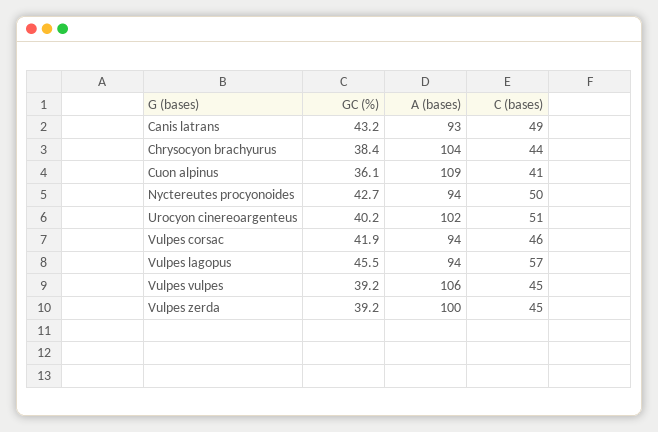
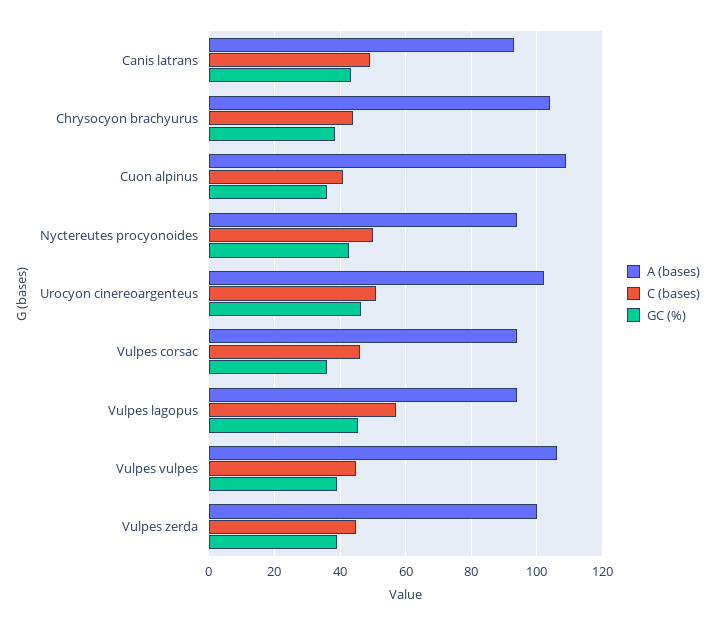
  {
    "GC (%)": {
      "Canis latrans": 43.2,
      "Chrysocyon brachyurus": 38.4,
      "Cuon alpinus": 36.1,
      "Nyctereutes procyonoides": 42.7,
-     "Urocyon cinereoargenteus": 40.2,
+     "Urocyon cinereoargenteus": 46,
-     "Vulpes corsac": 41.9,
+     "Vulpes corsac": 36,
      "Vulpes lagopus": 45.5,
      "Vulpes vulpes": 39.2,
      "Vulpes zerda": 39.2
    },
    "A (bases)": {
      "Canis latrans": 93,
      "Chrysocyon brachyurus": 104,
      "Cuon alpinus": 109,
      "Nyctereutes procyonoides": 94,
      "Urocyon cinereoargenteus": 102,
      "Vulpes corsac": 94,
      "Vulpes lagopus": 94,
      "Vulpes vulpes": 106,
      "Vulpes zerda": 100
    },
    "C (bases)": {
      "Canis latrans": 49,
      "Chrysocyon brachyurus": 44,
      "Cuon alpinus": 41,
      "Nyctereutes procyonoides": 50,
      "Urocyon cinereoargenteus": 51,
      "Vulpes corsac": 46,
      "Vulpes lagopus": 57,
      "Vulpes vulpes": 45,
      "Vulpes zerda": 45
    }
  }

